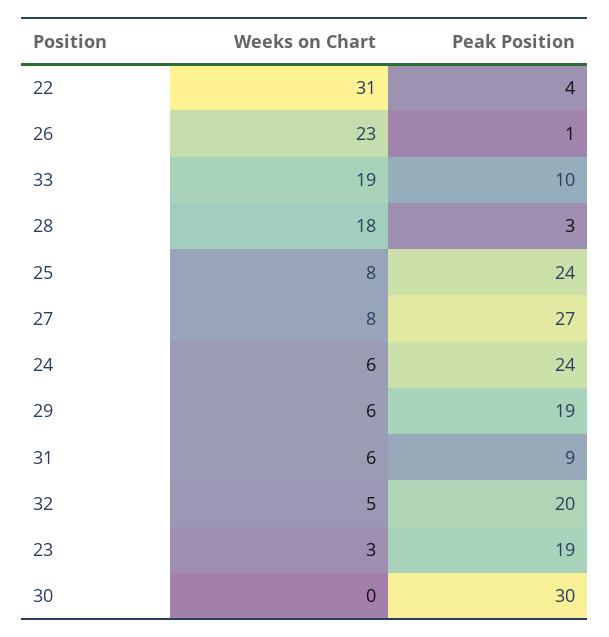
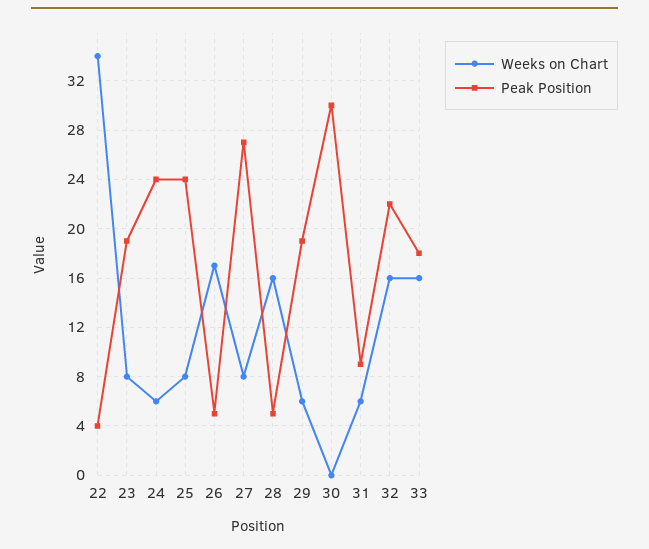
  {
    "Weeks on Chart": {
-     "22": 31,
+     "22": 34,
-     "26": 23,
+     "26": 17,
-     "33": 19,
+     "33": 16,
-     "28": 18,
+     "28": 16,
      "25": 8,
      "27": 8,
      "24": 6,
      "29": 6,
      "31": 6,
-     "32": 5,
+     "32": 16,
-     "23": 3,
+     "23": 8,
      "30": 0
    },
    "Peak Position": {
      "22": 4,
-     "26": 1,
+     "26": 5,
-     "33": 10,
+     "33": 18,
-     "28": 3,
+     "28": 5,
      "25": 24,
      "27": 27,
      "24": 24,
      "29": 19,
      "31": 9,
-     "32": 20,
+     "32": 22,
      "23": 19,
      "30": 30
    }
  }

